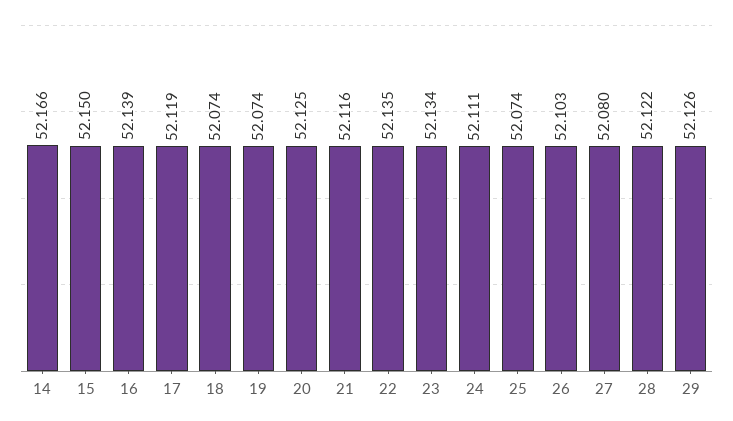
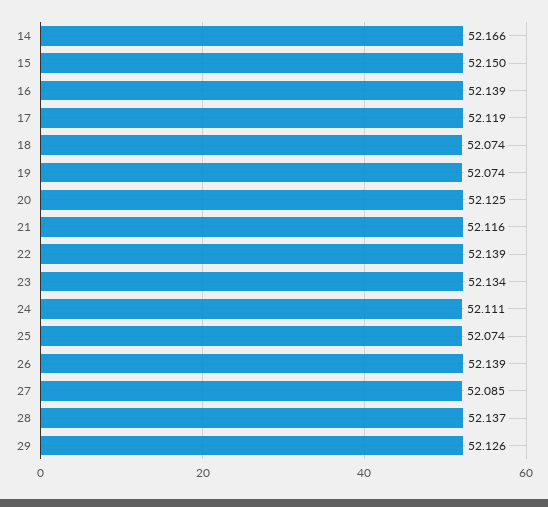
  {
    "14": 52.166,
    "15": 52.15,
    "16": 52.139,
    "17": 52.119,
    "18": 52.074,
    "19": 52.074,
    "20": 52.125,
    "21": 52.116,
-   "22": 52.135,
+   "22": 52.139,
    "23": 52.134,
    "24": 52.111,
    "25": 52.074,
-   "26": 52.103,
+   "26": 52.139,
-   "27": 52.08,
+   "27": 52.085,
-   "28": 52.122,
+   "28": 52.137,
    "29": 52.126
  }

